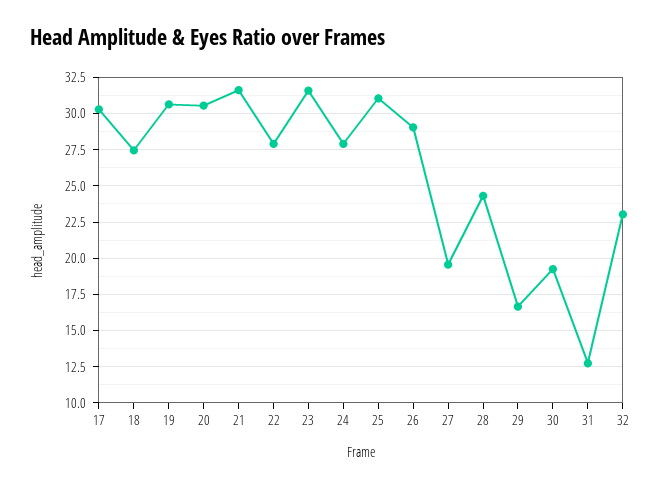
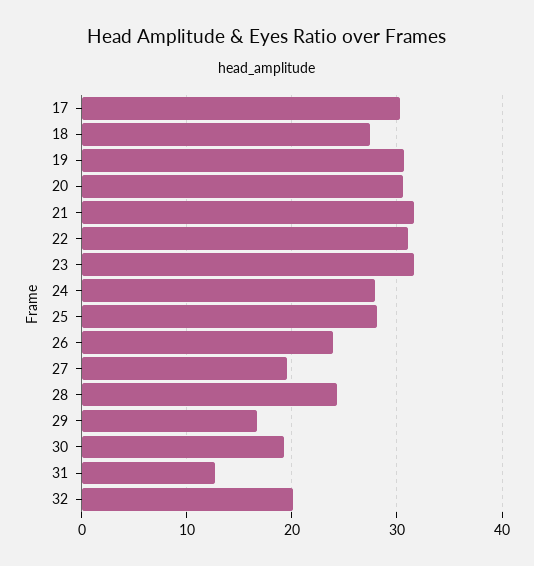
  {
    "17": 30.5,
    "18": 27.5,
    "19": 30.5,
    "20": 30.5,
    "21": 31.5,
-   "22": 28,
+   "22": 31,
    "23": 31.5,
    "24": 28,
-   "25": 31,
+   "25": 28,
-   "26": 29,
+   "26": 24,
    "27": 19.5,
    "28": 24.5,
    "29": 16.5,
    "30": 19.5,
    "31": 12.5,
-   "32": 23
+   "32": 20
  }

